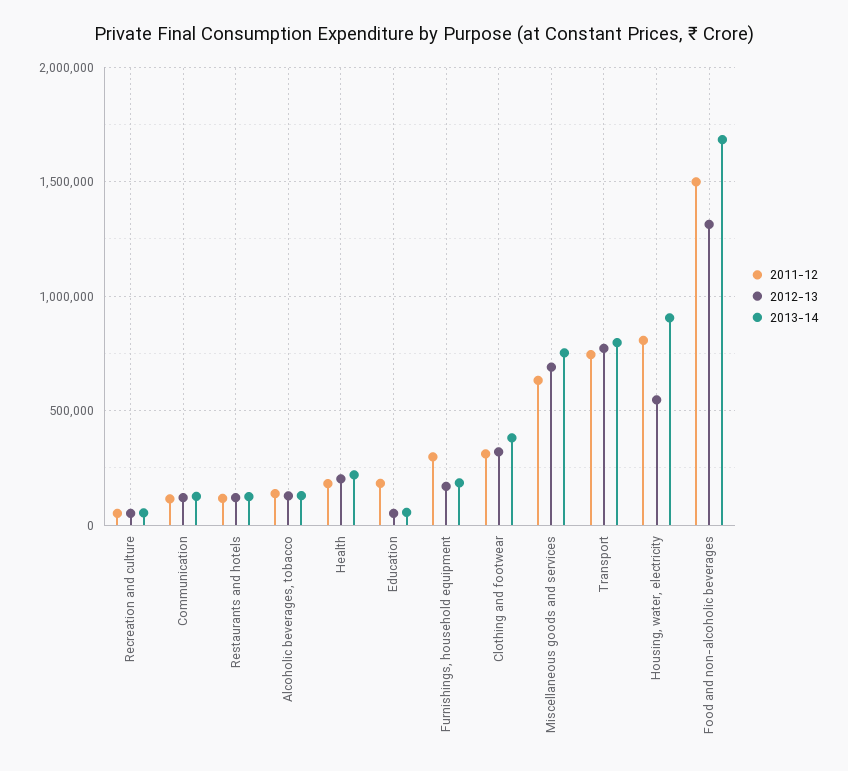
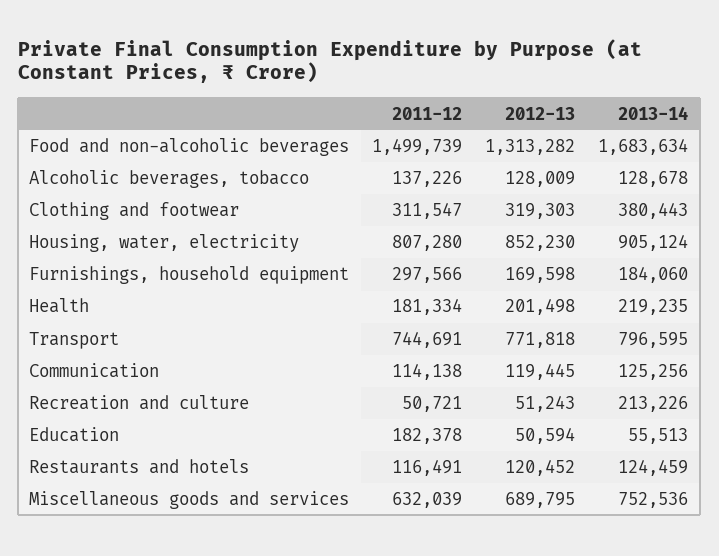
  {
    "2011-12": {
      "Recreation and culture": 50721,
      "Communication": 114138,
      "Restaurants and hotels": 116491,
      "Alcoholic beverages, tobacco": 137226,
      "Health": 181334,
      "Education": 182378,
      "Furnishings, household equipment": 297566,
      "Clothing and footwear": 311547,
      "Miscellaneous goods and services": 632039,
      "Transport": 744691,
      "Housing, water, electricity": 807280,
      "Food and non-alcoholic beverages": 1499739
    },
    "2012-13": {
      "Recreation and culture": 51243,
      "Communication": 119445,
      "Restaurants and hotels": 120452,
      "Alcoholic beverages, tobacco": 128009,
      "Health": 201498,
      "Education": 50594,
      "Furnishings, household equipment": 169598,
      "Clothing and footwear": 319303,
      "Miscellaneous goods and services": 689795,
      "Transport": 771818,
-     "Housing, water, electricity": 550000,
+     "Housing, water, electricity": 852230,
      "Food and non-alcoholic beverages": 1313282
    },
    "2013-14": {
-     "Recreation and culture": 50000,
+     "Recreation and culture": 213226,
      "Communication": 125256,
      "Restaurants and hotels": 124459,
      "Alcoholic beverages, tobacco": 128678,
      "Health": 219235,
      "Education": 55513,
      "Furnishings, household equipment": 184060,
      "Clothing and footwear": 380443,
      "Miscellaneous goods and services": 752536,
      "Transport": 796595,
      "Housing, water, electricity": 905124,
      "Food and non-alcoholic beverages": 1683634
    }
  }

